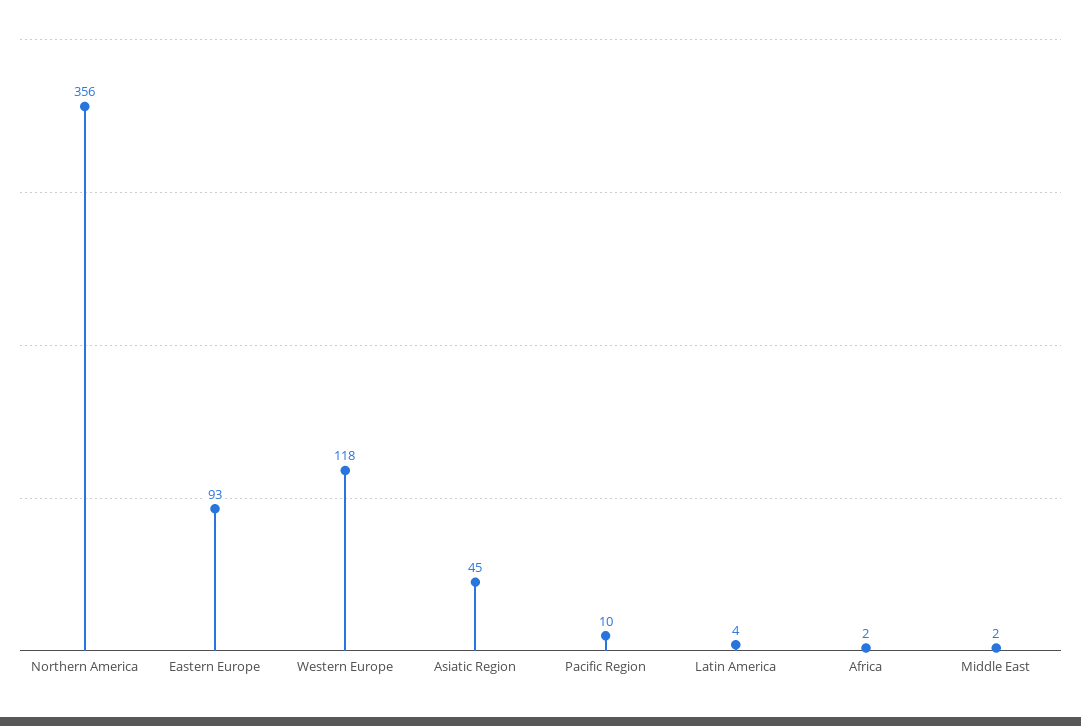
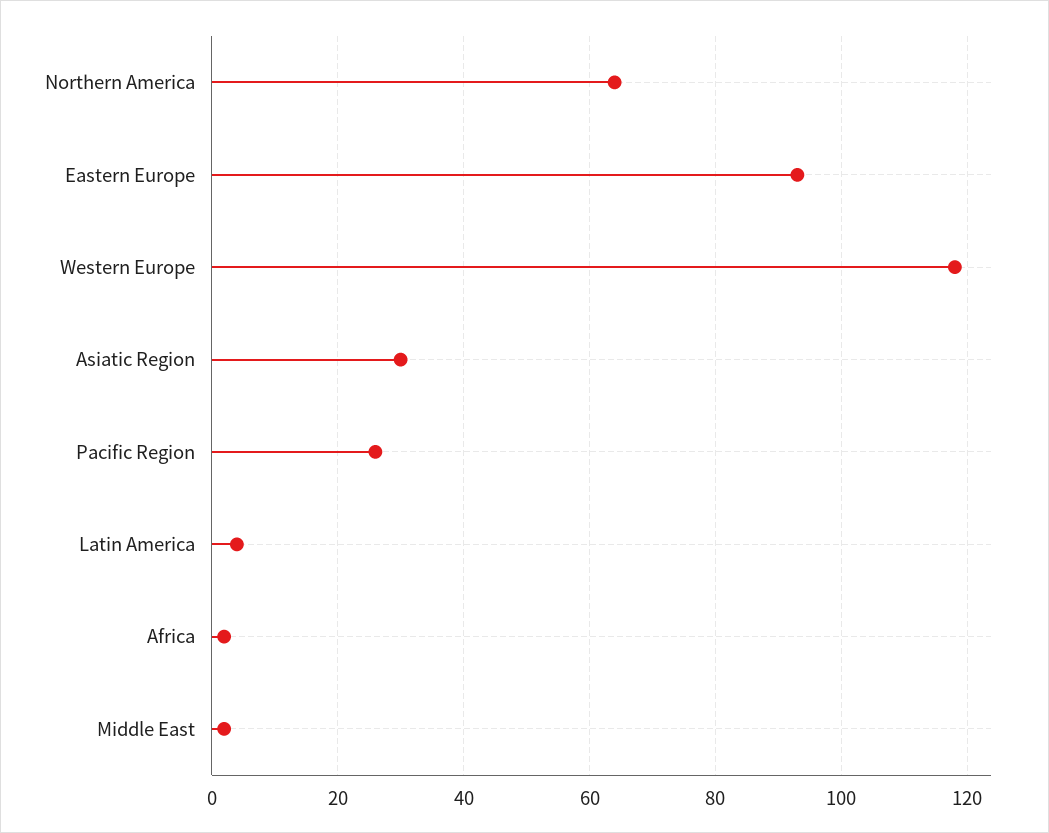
  {
-   "Northern America": 356,
+   "Northern America": 65,
    "Eastern Europe": 93,
    "Western Europe": 118,
-   "Asiatic Region": 45,
+   "Asiatic Region": 30,
-   "Pacific Region": 10,
+   "Pacific Region": 25,
    "Latin America": 4,
    "Africa": 2,
    "Middle East": 2
  }

